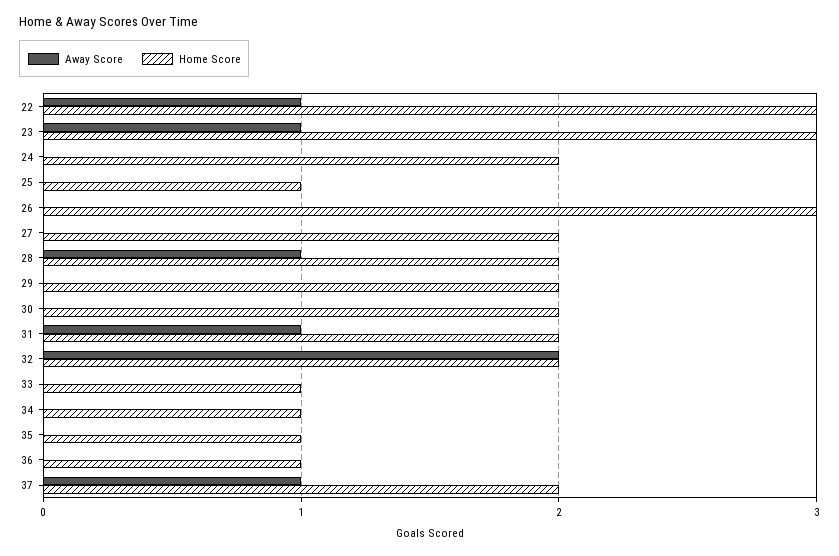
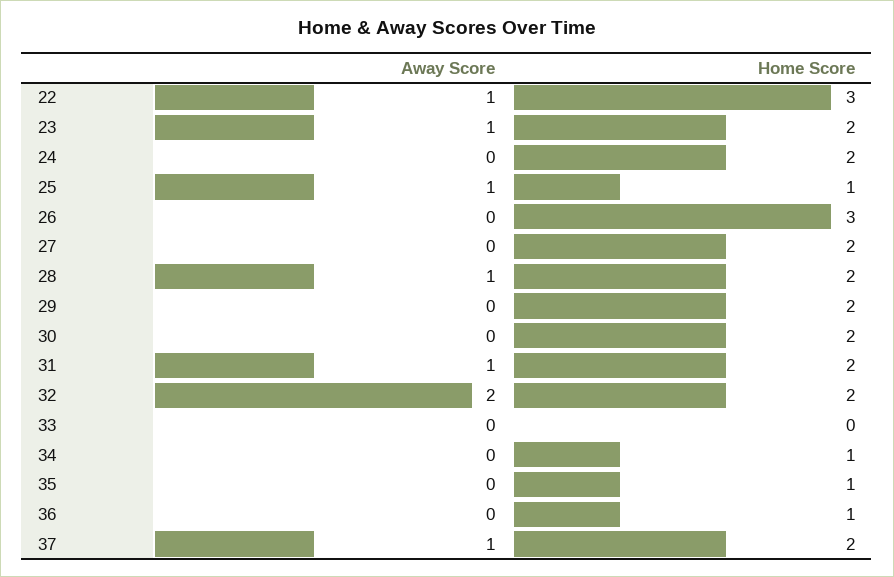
  {
    "Away Score": {
      "22": 1,
      "23": 1,
      "24": 0,
-     "25": 0,
+     "25": 1,
      "26": 0,
      "27": 0,
      "28": 1,
      "29": 0,
      "30": 0,
      "31": 1,
      "32": 2,
      "33": 0,
      "34": 0,
      "35": 0,
      "36": 0,
      "37": 1
    },
    "Home Score": {
      "22": 3,
-     "23": 3,
+     "23": 2,
      "24": 2,
      "25": 1,
      "26": 3,
      "27": 2,
      "28": 2,
      "29": 2,
      "30": 2,
      "31": 2,
      "32": 2,
-     "33": 1,
+     "33": 0,
      "34": 1,
      "35": 1,
      "36": 1,
      "37": 2
    }
  }

